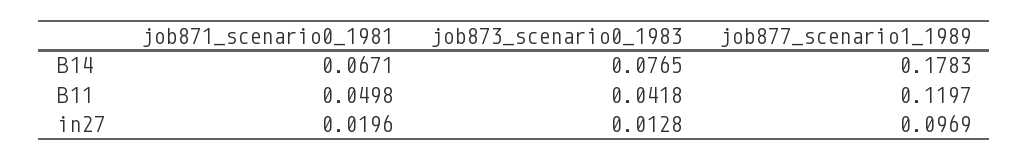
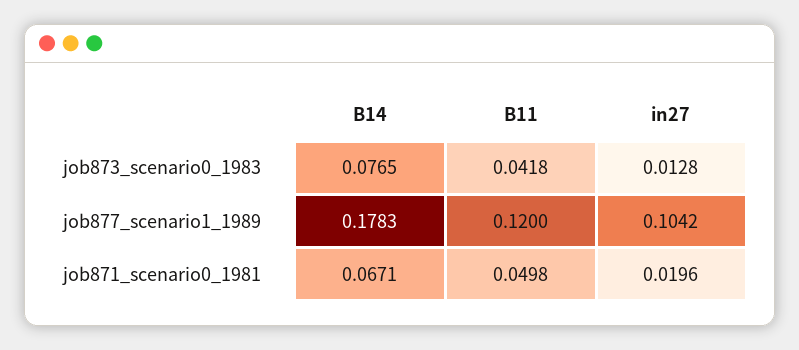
  {
    "job871_scenario0_1981": {
      "B14": 0.0671,
      "B11": 0.0498,
      "in27": 0.0196
    },
    "job873_scenario0_1983": {
      "B14": 0.0765,
      "B11": 0.0418,
      "in27": 0.0128
    },
    "job877_scenario1_1989": {
      "B14": 0.1783,
-     "B11": 0.1197,
+     "B11": 0.12,
-     "in27": 0.0969
+     "in27": 0.1042
    }
  }

